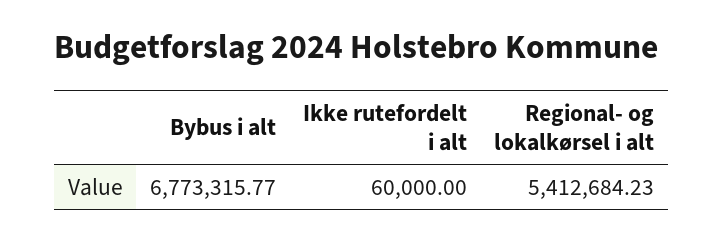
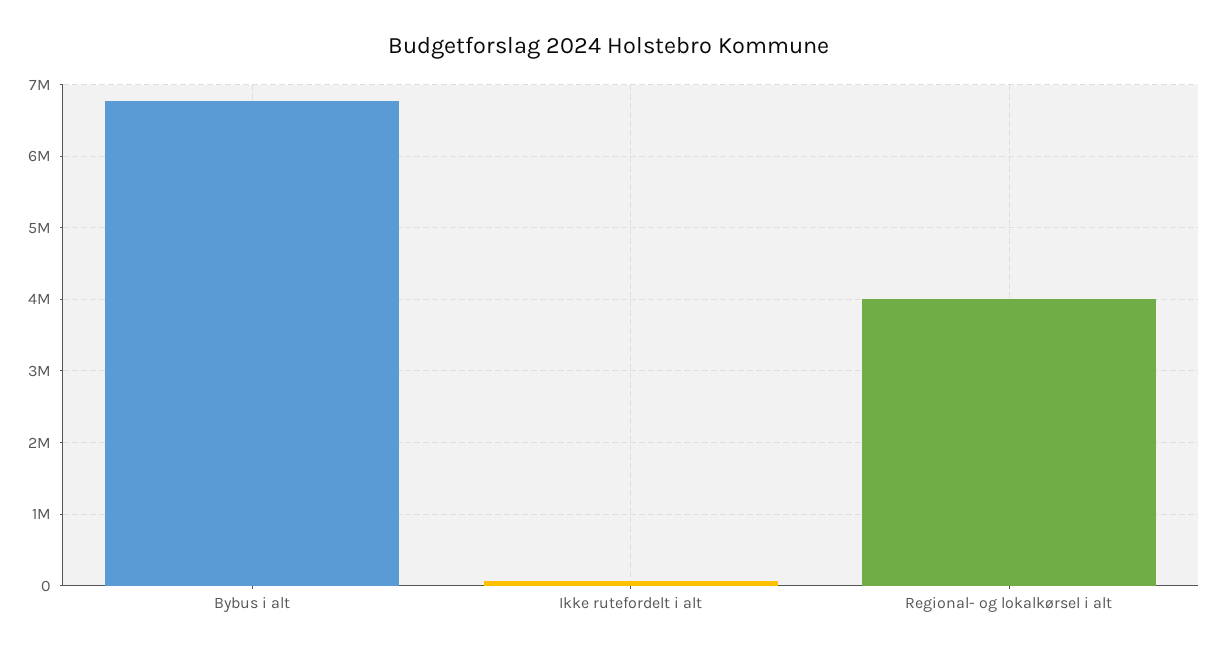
  {
    "Bybus i alt": 6773315.77,
    "Ikke rutefordelt i alt": 60000,
-   "Regional- og lokalkørsel i alt": 5412684.23
+   "Regional- og lokalkørsel i alt": 4000000
  }

